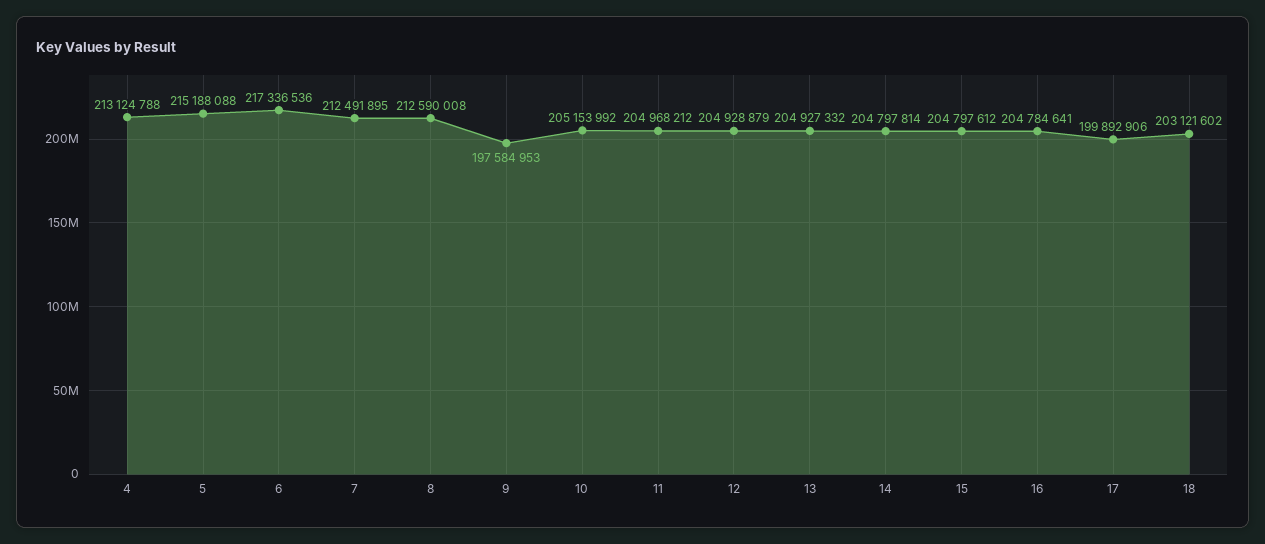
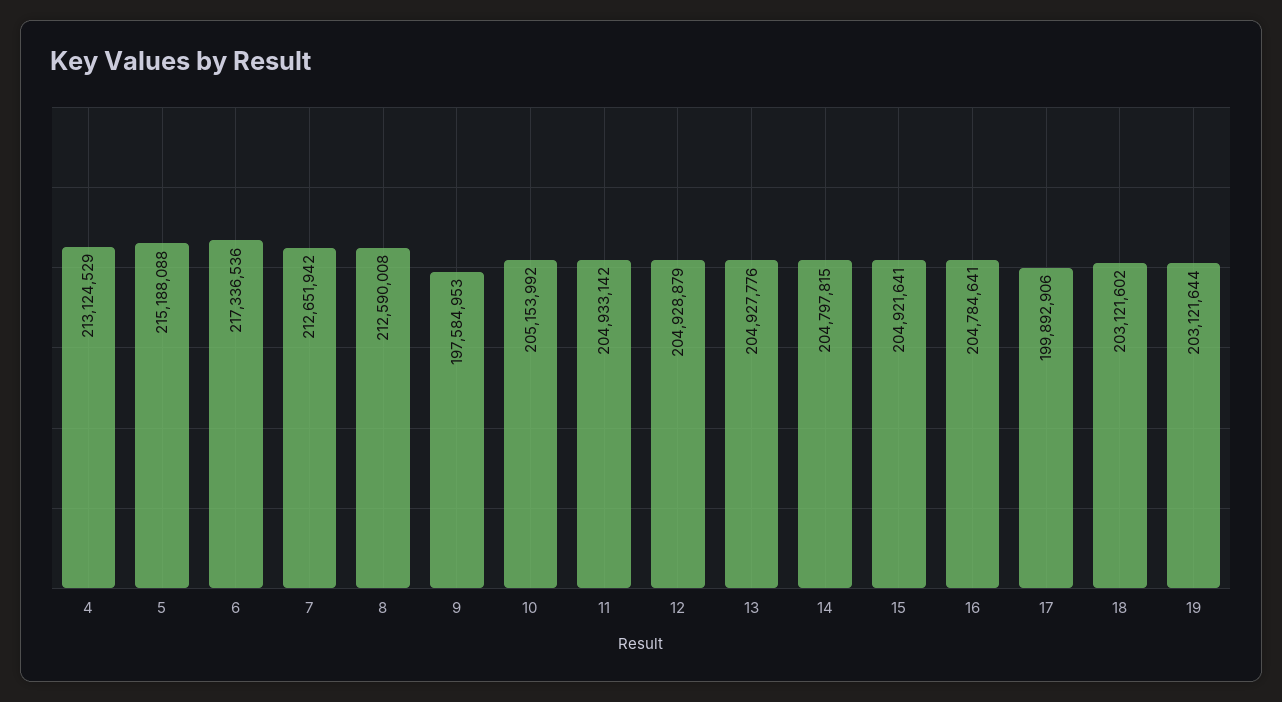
  {
-   "4": 213124788,
+   "4": 213124529,
    "5": 215188088,
    "6": 217336536,
-   "7": 212491895,
+   "7": 212651942,
    "8": 212590008,
    "9": 197584953,
    "10": 205153992,
-   "11": 204968212,
+   "11": 204933142,
    "12": 204928879,
-   "13": 204927332,
+   "13": 204927776,
-   "14": 204797814,
+   "14": 204797815,
-   "15": 204797612,
+   "15": 204921641,
    "16": 204784641,
    "17": 199892906,
-   "18": 203121602
+   "18": 203121602,
+   "19": 203121644
  }

